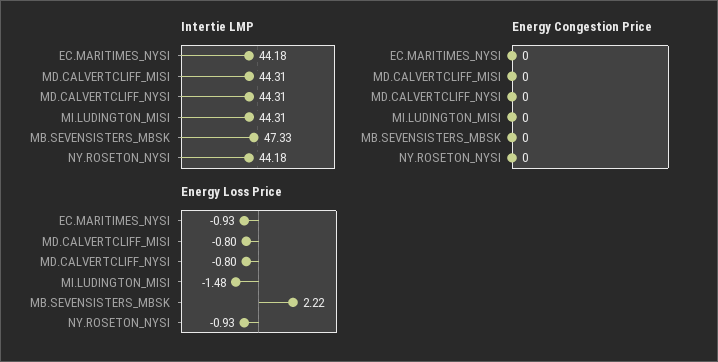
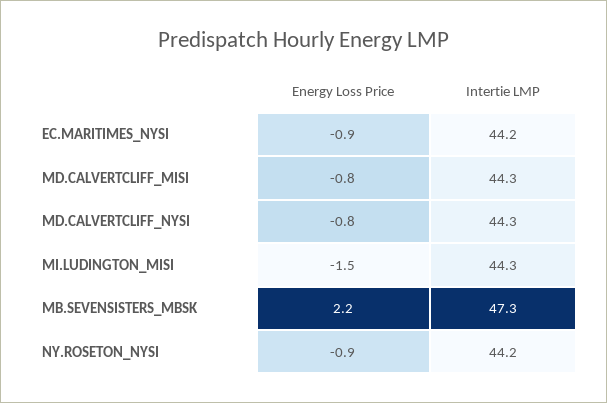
  {
    "Intertie LMP": {
      "EC.MARITIMES_NYSI": 44.18,
      "MD.CALVERTCLIFF_MISI": 44.31,
      "MD.CALVERTCLIFF_NYSI": 44.31,
      "MI.LUDINGTON_MISI": 44.31,
      "MB.SEVENSISTERS_MBSK": 47.33,
      "NY.ROSETON_NYSI": 44.18
    },
-   "Energy Congestion Price": {
-     "EC.MARITIMES_NYSI": 0,
-     "MD.CALVERTCLIFF_MISI": 0,
-     "MD.CALVERTCLIFF_NYSI": 0,
-     "MI.LUDINGTON_MISI": 0,
-     "MB.SEVENSISTERS_MBSK": 0,
-     "NY.ROSETON_NYSI": 0
-   },
    "Energy Loss Price": {
      "EC.MARITIMES_NYSI": -0.93,
      "MD.CALVERTCLIFF_MISI": -0.8,
      "MD.CALVERTCLIFF_NYSI": -0.8,
      "MI.LUDINGTON_MISI": -1.48,
      "MB.SEVENSISTERS_MBSK": 2.22,
      "NY.ROSETON_NYSI": -0.93
    }
  }

